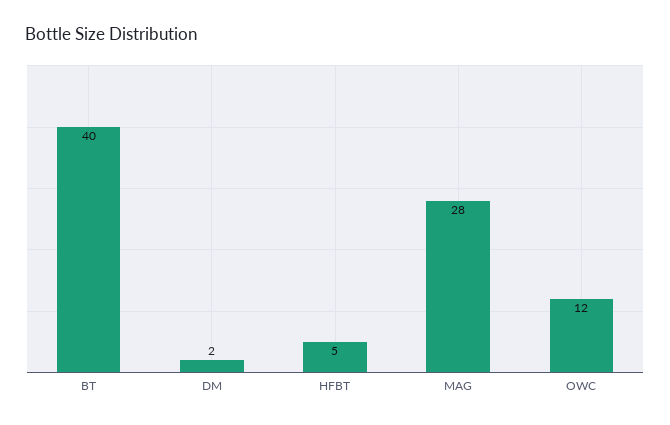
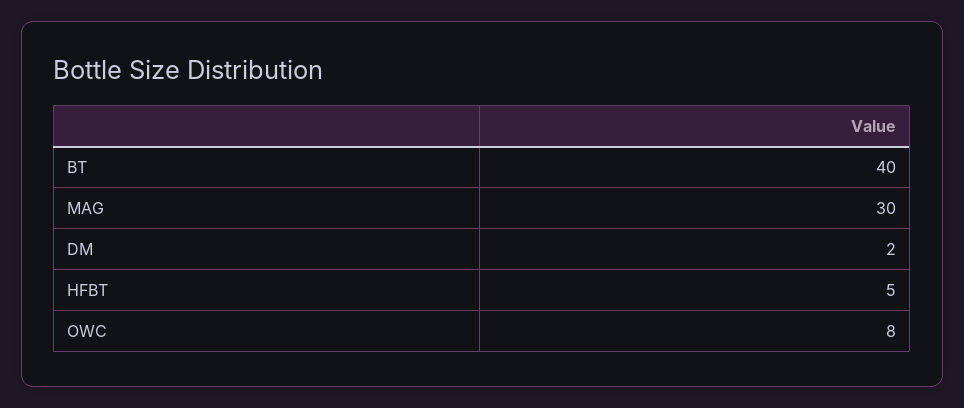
  {
    "BT": 40,
    "DM": 2,
    "HFBT": 5,
-   "MAG": 28,
+   "MAG": 30,
-   "OWC": 12
+   "OWC": 8
  }

